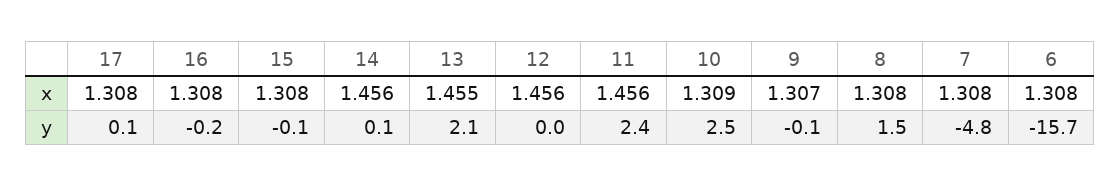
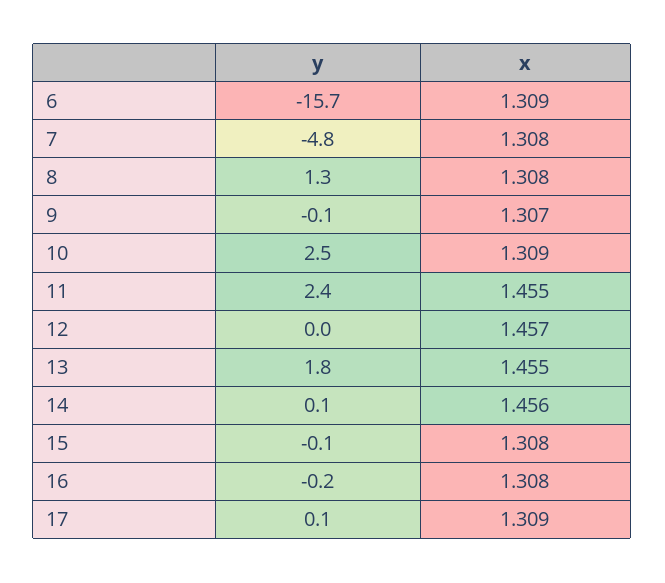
  {
    "17": {
-     "x": 1.308,
+     "x": 1.309,
      "y": 0.1
    },
    "16": {
      "x": 1.308,
      "y": -0.2
    },
    "15": {
      "x": 1.308,
      "y": -0.1
    },
    "14": {
      "x": 1.456,
      "y": 0.1
    },
    "13": {
      "x": 1.455,
-     "y": 2.1
+     "y": 1.8
    },
    "12": {
-     "x": 1.456,
+     "x": 1.457,
      "y": 0
    },
    "11": {
-     "x": 1.456,
+     "x": 1.455,
      "y": 2.4
    },
    "10": {
      "x": 1.309,
      "y": 2.5
    },
    "9": {
      "x": 1.307,
      "y": -0.1
    },
    "8": {
      "x": 1.308,
-     "y": 1.5
+     "y": 1.3
    },
    "7": {
      "x": 1.308,
      "y": -4.8
    },
    "6": {
-     "x": 1.308,
+     "x": 1.309,
      "y": -15.7
    }
  }

